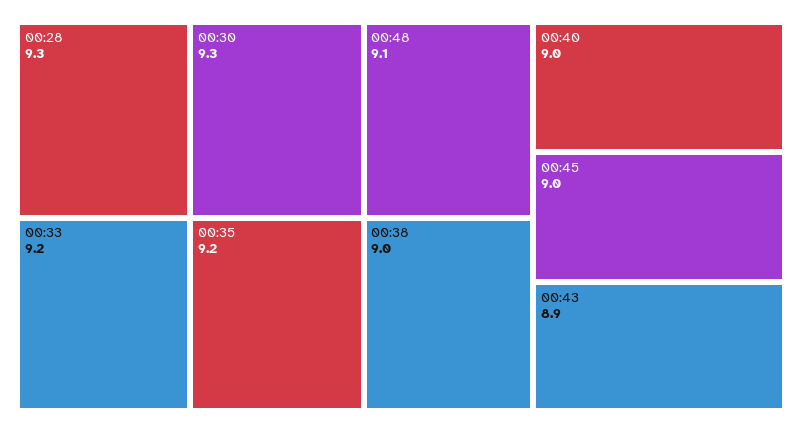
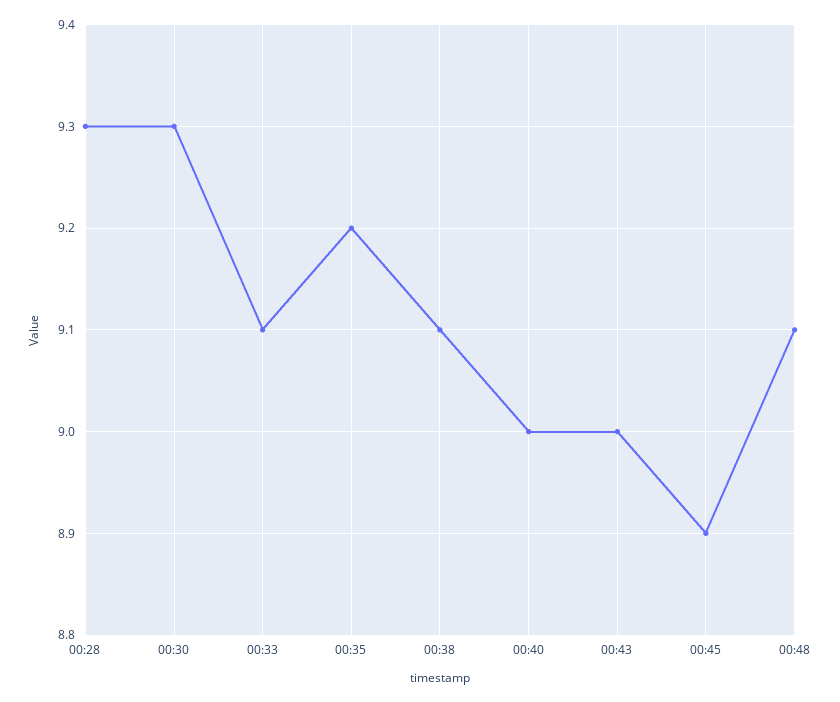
  {
    "00:28": 9.3,
    "00:30": 9.3,
-   "00:33": 9.2,
+   "00:33": 9.1,
    "00:35": 9.2,
    "00:48": 9.1,
-   "00:38": 9,
+   "00:38": 9.1,
    "00:40": 9,
-   "00:45": 9,
+   "00:45": 8.9,
-   "00:43": 8.9
+   "00:43": 9
  }

